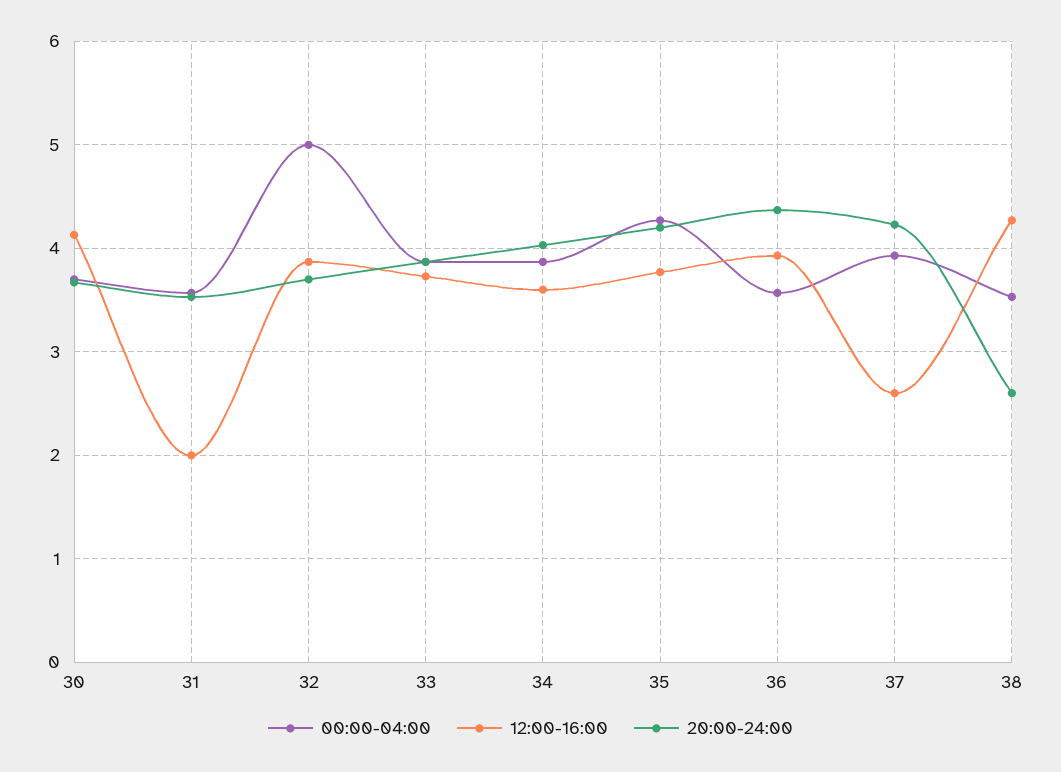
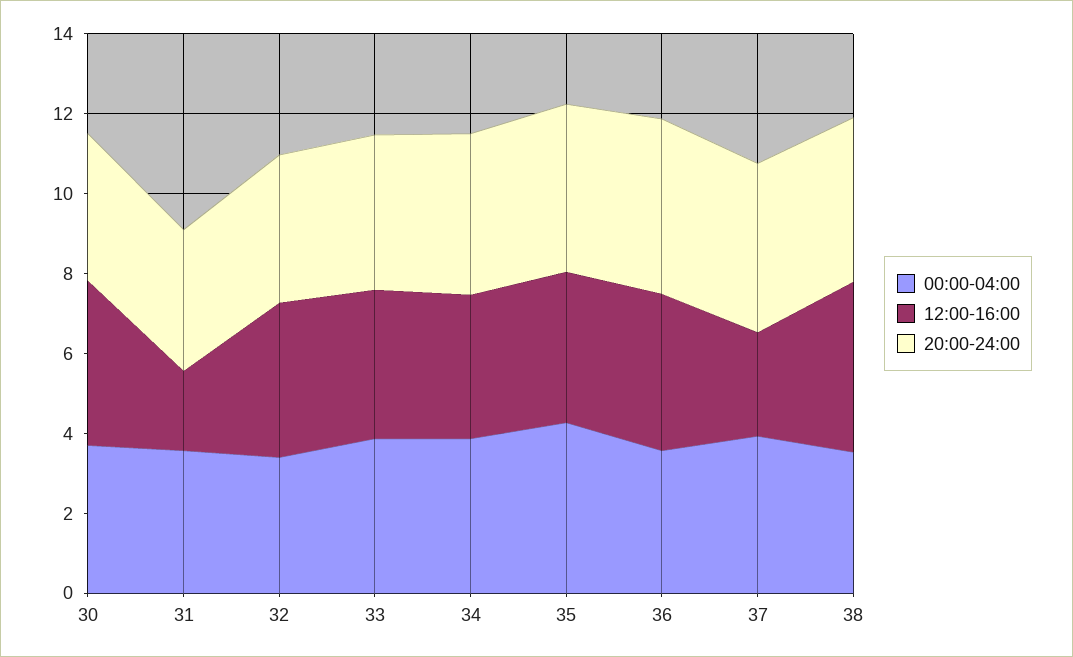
  {
    "00:00-04:00": {
      "30": 3.7,
      "31": 3.6,
-     "32": 5,
+     "32": 3.5,
      "33": 3.9,
      "34": 3.9,
      "35": 4.3,
      "36": 3.6,
      "37": 3.9,
      "38": 3.5
    },
    "12:00-16:00": {
      "30": 4.1,
      "31": 2,
      "32": 3.9,
      "33": 3.7,
      "34": 3.6,
      "35": 3.8,
      "36": 3.9,
      "37": 2.6,
      "38": 4.3
    },
    "20:00-24:00": {
      "30": 3.7,
      "31": 3.5,
      "32": 3.7,
      "33": 3.9,
      "34": 4,
      "35": 4.2,
      "36": 4.4,
      "37": 4.2,
-     "38": 2.6
+     "38": 4
    }
  }

